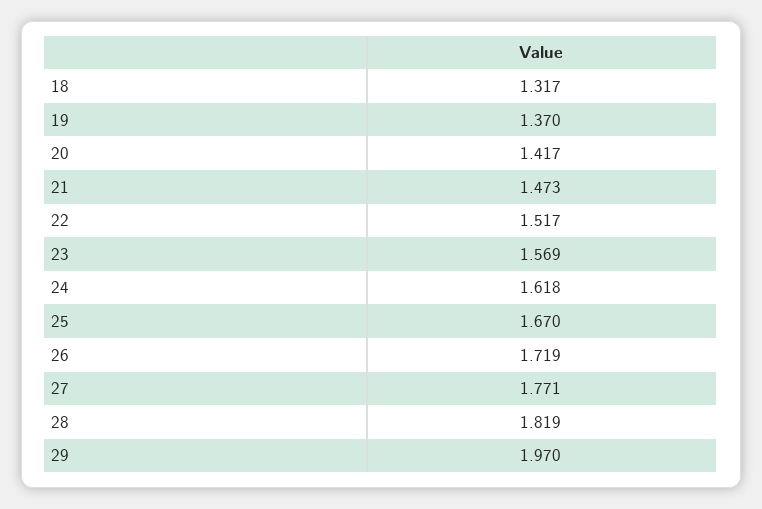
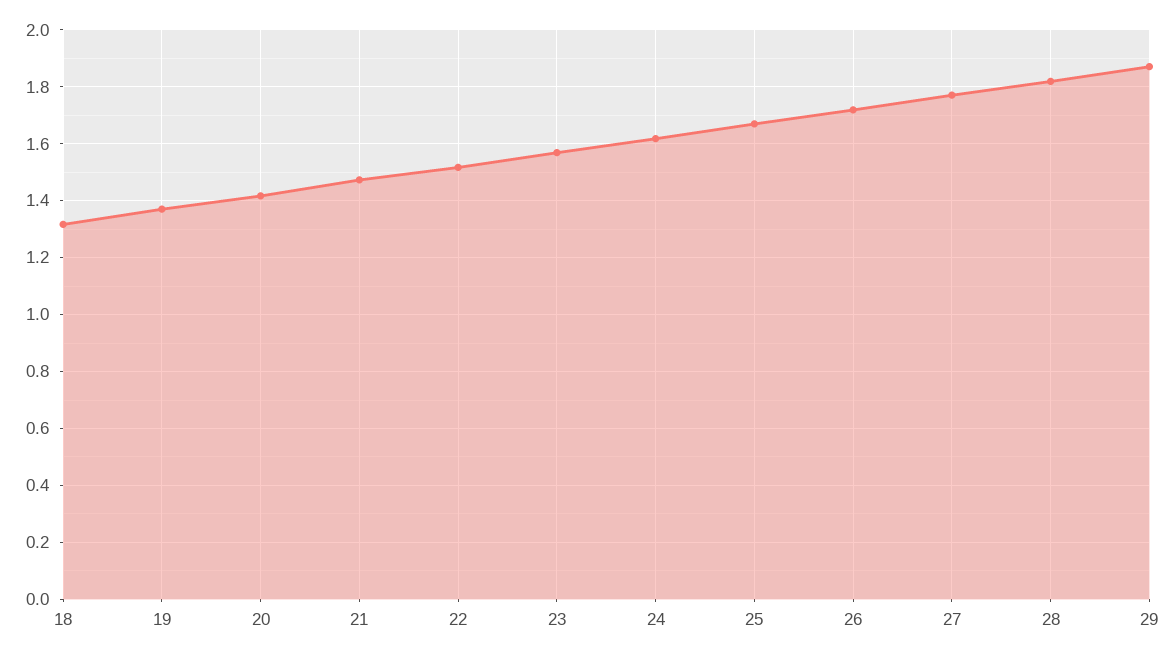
  {
    "18": 1.317,
    "19": 1.37,
    "20": 1.417,
    "21": 1.473,
    "22": 1.517,
    "23": 1.569,
    "24": 1.618,
    "25": 1.67,
    "26": 1.719,
    "27": 1.771,
    "28": 1.819,
-   "29": 1.97
+   "29": 1.875
  }

